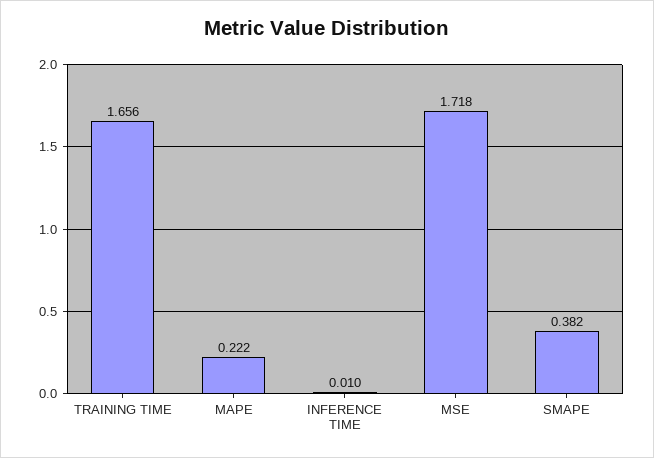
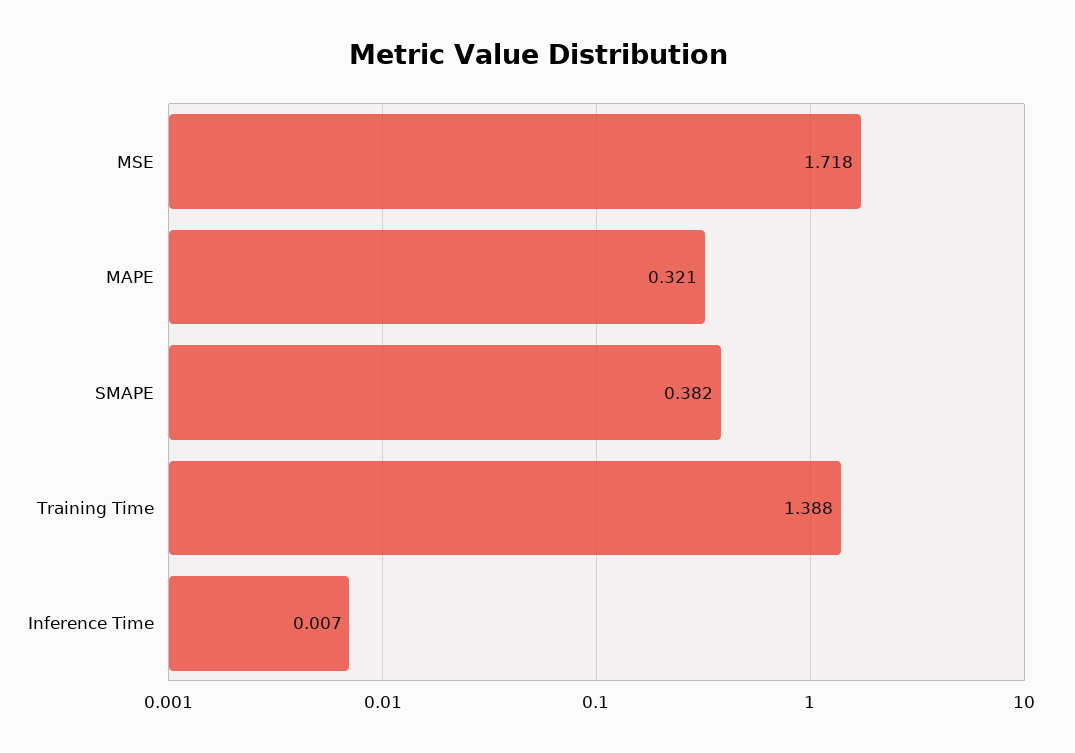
  {
-   "TRAINING TIME": 1.656,
+   "TRAINING TIME": 1.388,
-   "MAPE": 0.222,
+   "MAPE": 0.321,
-   "INFERENCE TIME": 0.01,
+   "INFERENCE TIME": 0.007,
    "MSE": 1.718,
    "SMAPE": 0.382
  }

